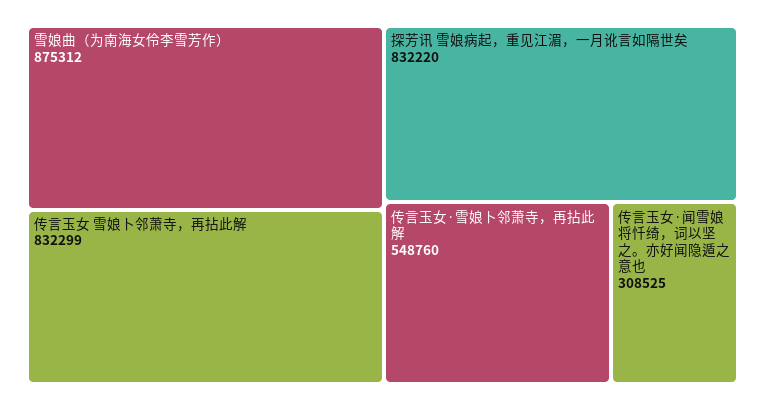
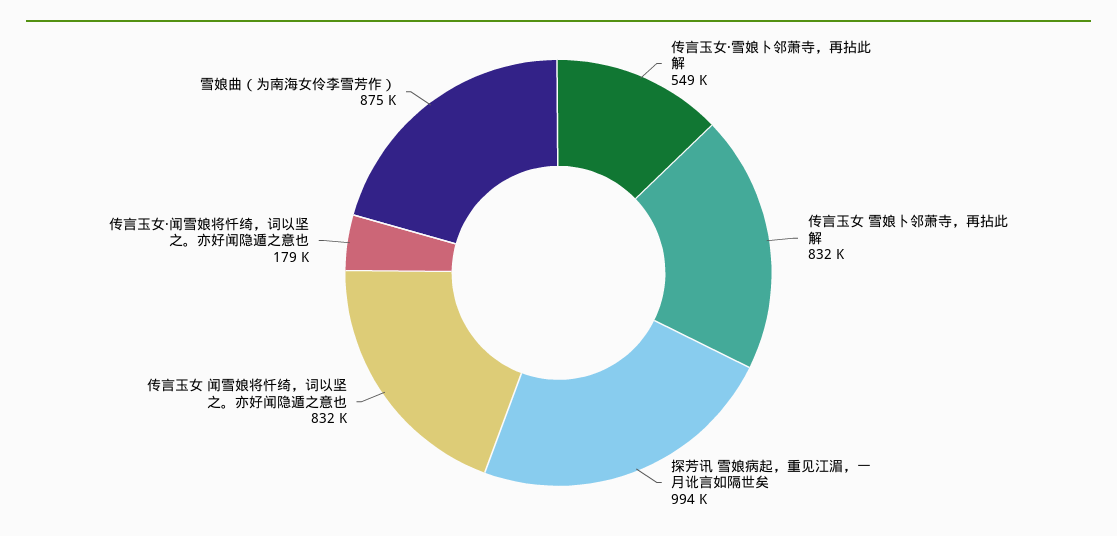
  {
    "雪娘曲（为南海女伶李雪芳作）": 875312,
    "传言玉女 雪娘卜邻萧寺，再拈此解": 832299,
-   "探芳讯 雪娘病起，重见江湄，一月讹言如隔世矣": 832220,
+   "探芳讯 雪娘病起，重见江湄，一月讹言如隔世矣": 994000,
    "传言玉女·雪娘卜邻萧寺，再拈此解": 548760,
-   "传言玉女·闻雪娘将忏绮，词以坚之。亦好闻隐遁之意也": 308525
+   "传言玉女·闻雪娘将忏绮，词以坚之。亦好闻隐遁之意也": 179000,
+   "传言玉女 闻雪娘将忏绮，词以坚之。亦好闻隐遁之意也": 832000
  }

